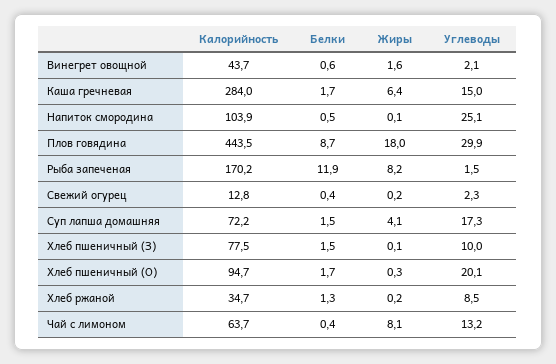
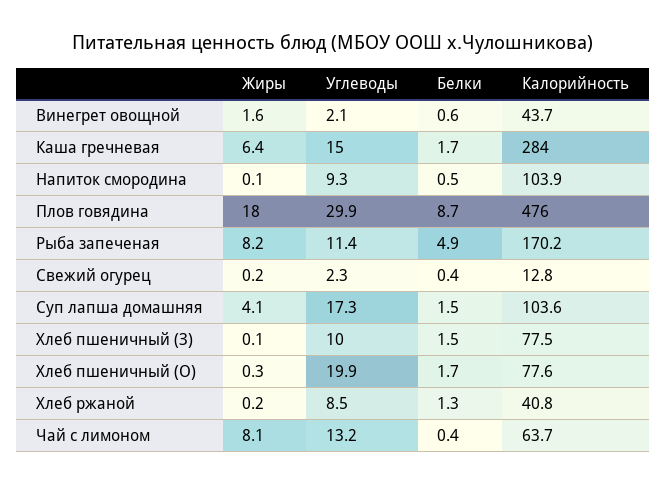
  {
    "Калорийность": {
      "Винегрет овощной": 43.7,
      "Каша гречневая": 284,
      "Напиток смородина": 103.9,
-     "Плов говядина": 443.5,
+     "Плов говядина": 476,
      "Рыба запеченая": 170.2,
      "Свежий огурец": 12.8,
-     "Суп лапша домашняя": 72.2,
+     "Суп лапша домашняя": 103.6,
      "Хлеб пшеничный (З)": 77.5,
-     "Хлеб пшеничный (О)": 94.7,
+     "Хлеб пшеничный (О)": 77.6,
-     "Хлеб ржаной": 34.7,
+     "Хлеб ржаной": 40.8,
      "Чай с лимоном": 63.7
    },
    "Белки": {
      "Винегрет овощной": 0.6,
      "Каша гречневая": 1.7,
      "Напиток смородина": 0.5,
      "Плов говядина": 8.7,
-     "Рыба запеченая": 11.9,
+     "Рыба запеченая": 4.9,
      "Свежий огурец": 0.4,
      "Суп лапша домашняя": 1.5,
      "Хлеб пшеничный (З)": 1.5,
      "Хлеб пшеничный (О)": 1.7,
      "Хлеб ржаной": 1.3,
      "Чай с лимоном": 0.4
    },
    "Жиры": {
      "Винегрет овощной": 1.6,
      "Каша гречневая": 6.4,
      "Напиток смородина": 0.1,
      "Плов говядина": 18,
      "Рыба запеченая": 8.2,
      "Свежий огурец": 0.2,
      "Суп лапша домашняя": 4.1,
      "Хлеб пшеничный (З)": 0.1,
      "Хлеб пшеничный (О)": 0.3,
      "Хлеб ржаной": 0.2,
      "Чай с лимоном": 8.1
    },
    "Углеводы": {
      "Винегрет овощной": 2.1,
      "Каша гречневая": 15,
-     "Напиток смородина": 25.1,
+     "Напиток смородина": 9.3,
      "Плов говядина": 29.9,
-     "Рыба запеченая": 1.5,
+     "Рыба запеченая": 11.4,
      "Свежий огурец": 2.3,
      "Суп лапша домашняя": 17.3,
      "Хлеб пшеничный (З)": 10,
-     "Хлеб пшеничный (О)": 20.1,
+     "Хлеб пшеничный (О)": 19.9,
      "Хлеб ржаной": 8.5,
      "Чай с лимоном": 13.2
    }
  }

